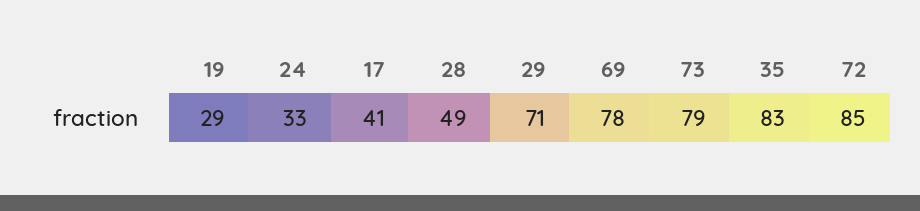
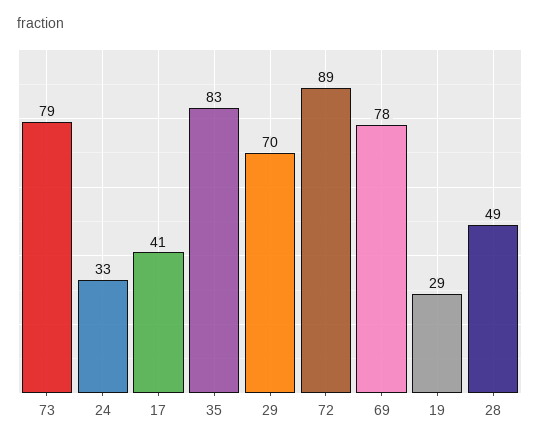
  {
    "19": 29,
    "24": 33,
    "17": 41,
    "28": 49,
-   "29": 71,
+   "29": 70,
    "69": 78,
    "73": 79,
    "35": 83,
-   "72": 85
+   "72": 89
  }

